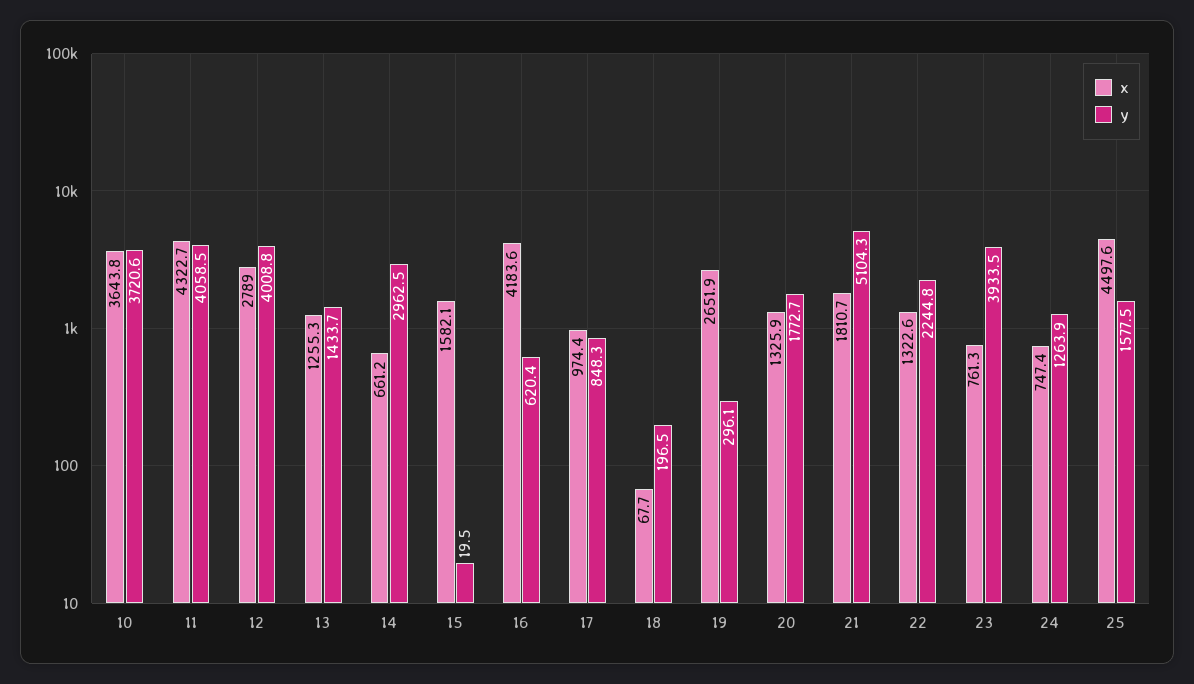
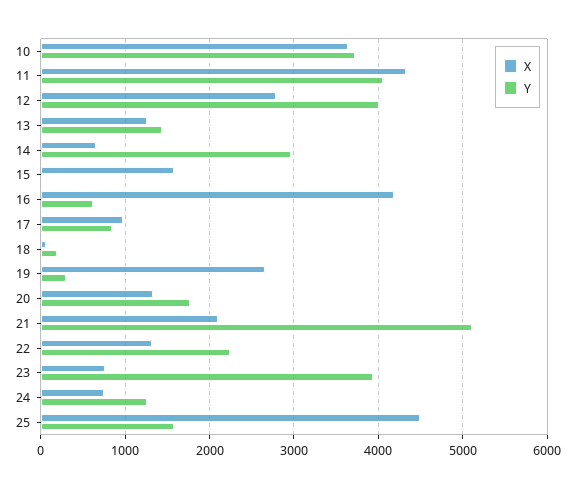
  {
    "x": {
      "10": 3643.8,
      "11": 4322.7,
      "12": 2789,
      "13": 1255.3,
      "14": 661.2,
      "15": 1582.1,
      "16": 4183.6,
      "17": 974.4,
      "18": 67.7,
      "19": 2651.9,
      "20": 1325.9,
-     "21": 1810.7,
+     "21": 2100,
      "22": 1322.6,
      "23": 761.3,
      "24": 747.4,
      "25": 4497.6
    },
    "y": {
      "10": 3720.6,
      "11": 4058.5,
      "12": 4008.8,
      "13": 1433.7,
      "14": 2962.5,
      "15": 19.5,
      "16": 620.4,
      "17": 848.3,
      "18": 196.5,
      "19": 296.1,
      "20": 1772.7,
      "21": 5104.3,
      "22": 2244.8,
      "23": 3933.5,
      "24": 1263.9,
      "25": 1577.5
    }
  }

